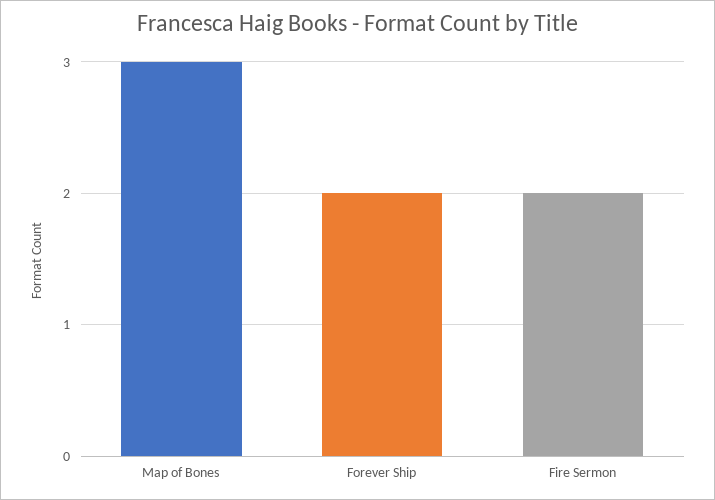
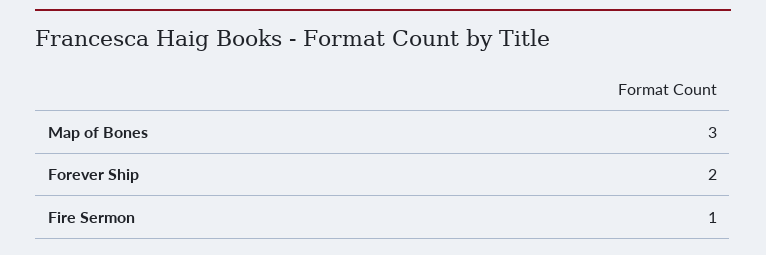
  {
    "Map of Bones": 3,
    "Forever Ship": 2,
-   "Fire Sermon": 2
+   "Fire Sermon": 1
  }

